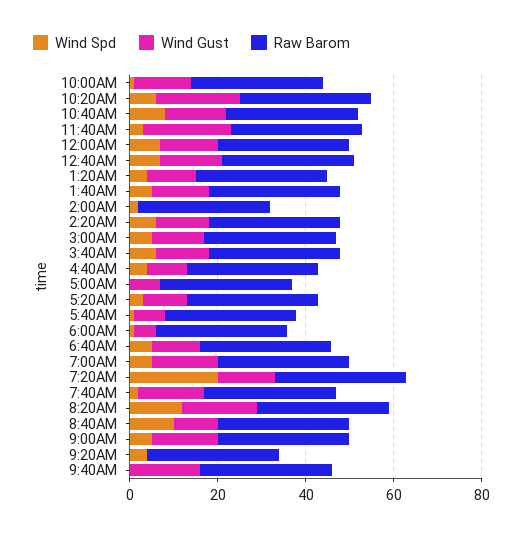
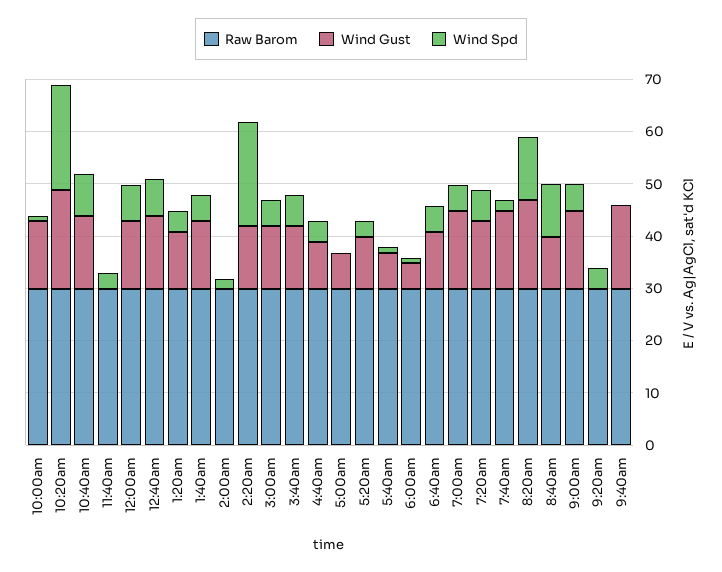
  {
    "Wind Spd": {
      "10:00AM": 2,
-     "10:20AM": 5,
+     "10:20AM": 20,
      "10:40AM": 8,
      "11:40AM": 4,
      "12:00AM": 8,
      "12:40AM": 8,
      "1:20AM": 4,
      "1:40AM": 6,
      "2:00AM": 2,
-     "2:20AM": 5,
+     "2:20AM": 20,
      "3:00AM": 6,
      "3:40AM": 6,
      "4:40AM": 4,
      "5:00AM": 0,
      "5:20AM": 4,
      "5:40AM": 2,
      "6:00AM": 2,
      "6:40AM": 6,
      "7:00AM": 6,
-     "7:20AM": 20,
+     "7:20AM": 6,
      "7:40AM": 2,
      "8:20AM": 12,
      "8:40AM": 10,
      "9:00AM": 6,
      "9:20AM": 4,
      "9:40AM": 0
    },
    "Wind Gust": {
      "10:00AM": 14,
      "10:20AM": 20,
      "10:40AM": 14,
-     "11:40AM": 20,
+     "11:40AM": 0,
      "12:00AM": 14,
      "12:40AM": 14,
      "1:20AM": 12,
      "1:40AM": 14,
      "2:00AM": 0,
      "2:20AM": 12,
      "3:00AM": 12,
      "3:40AM": 12,
      "4:40AM": 10,
      "5:00AM": 8,
      "5:20AM": 10,
      "5:40AM": 8,
      "6:00AM": 6,
      "6:40AM": 12,
      "7:00AM": 16,
      "7:20AM": 14,
      "7:40AM": 16,
      "8:20AM": 18,
      "8:40AM": 10,
      "9:00AM": 16,
      "9:20AM": 0,
      "9:40AM": 16
    },
    "Raw Barom": {
      "10:00AM": 30,
      "10:20AM": 30,
      "10:40AM": 30,
      "11:40AM": 30,
      "12:00AM": 30,
      "12:40AM": 30,
      "1:20AM": 30,
      "1:40AM": 30,
      "2:00AM": 30,
      "2:20AM": 30,
      "3:00AM": 30,
      "3:40AM": 30,
      "4:40AM": 30,
      "5:00AM": 30,
      "5:20AM": 30,
      "5:40AM": 30,
      "6:00AM": 30,
      "6:40AM": 30,
      "7:00AM": 30,
      "7:20AM": 30,
      "7:40AM": 30,
      "8:20AM": 30,
      "8:40AM": 30,
      "9:00AM": 30,
      "9:20AM": 30,
      "9:40AM": 30
    }
  }

